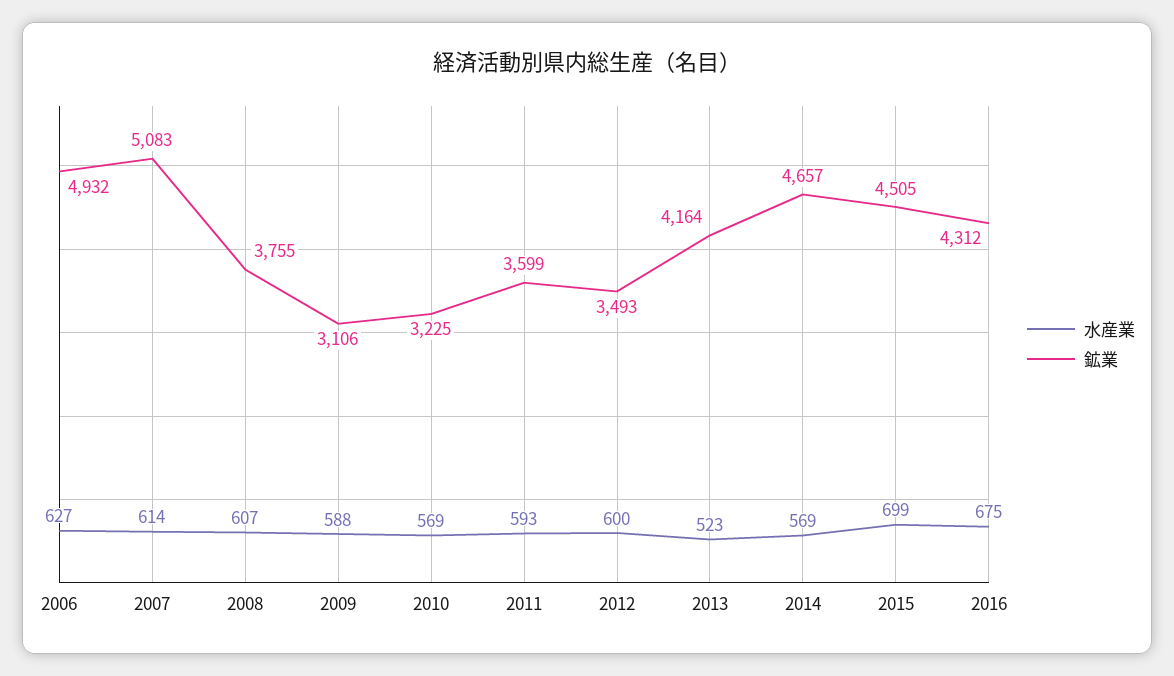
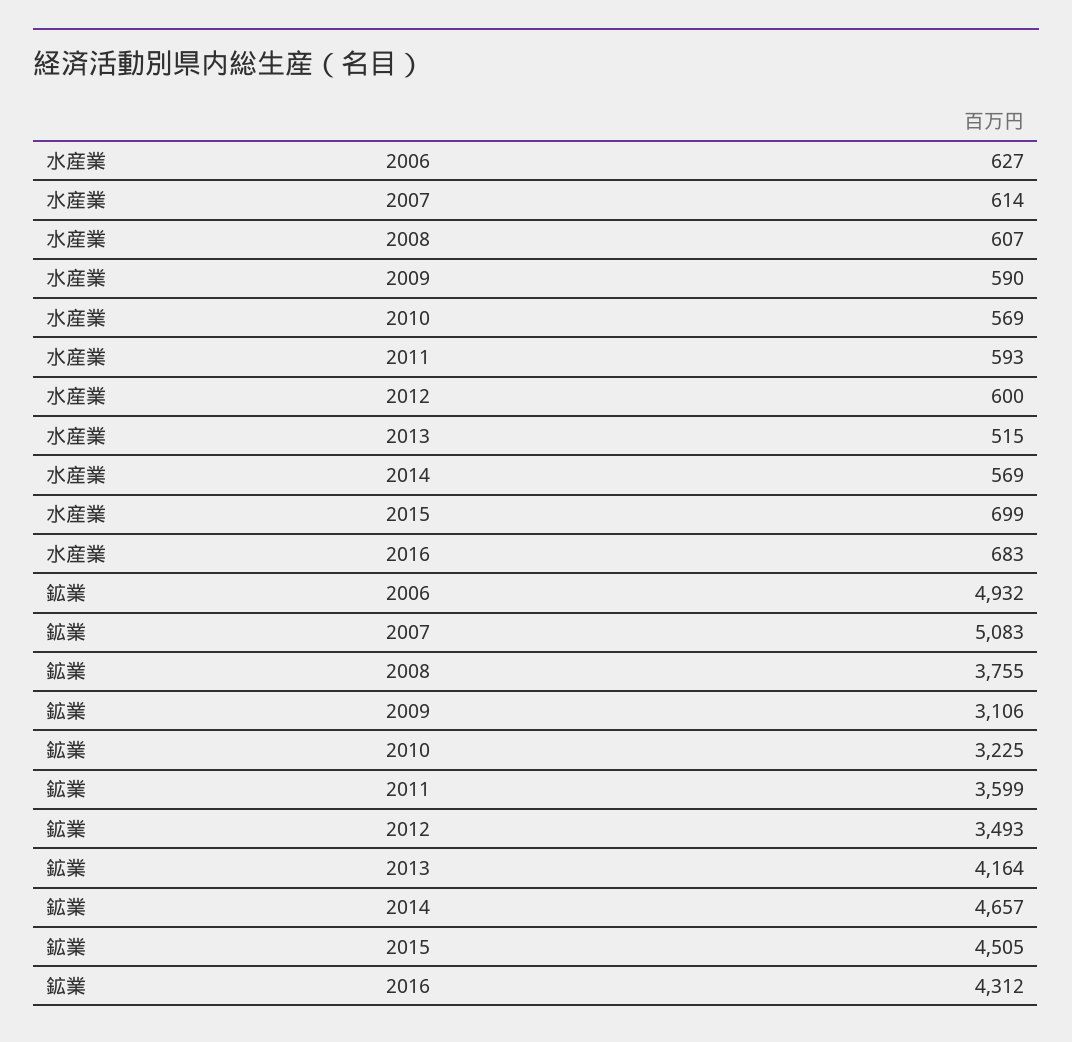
  {
    "水産業": {
      "2006": 627,
      "2007": 614,
      "2008": 607,
-     "2009": 588,
+     "2009": 590,
      "2010": 569,
      "2011": 593,
      "2012": 600,
-     "2013": 523,
+     "2013": 515,
      "2014": 569,
      "2015": 699,
-     "2016": 675
+     "2016": 683
    },
    "鉱業": {
      "2006": 4932,
      "2007": 5083,
      "2008": 3755,
      "2009": 3106,
      "2010": 3225,
      "2011": 3599,
      "2012": 3493,
      "2013": 4164,
      "2014": 4657,
      "2015": 4505,
      "2016": 4312
    }
  }

